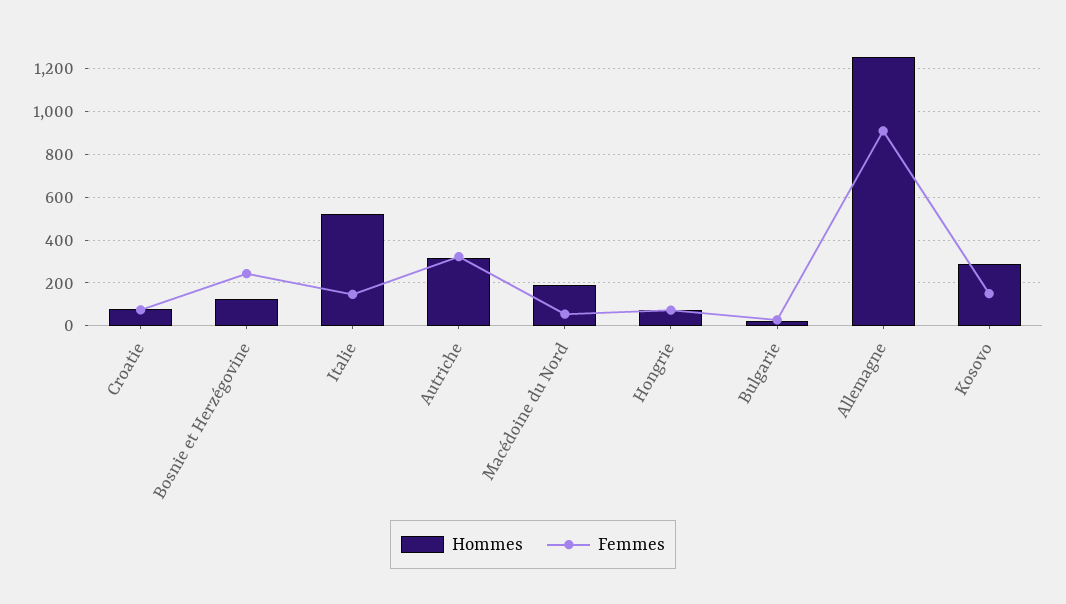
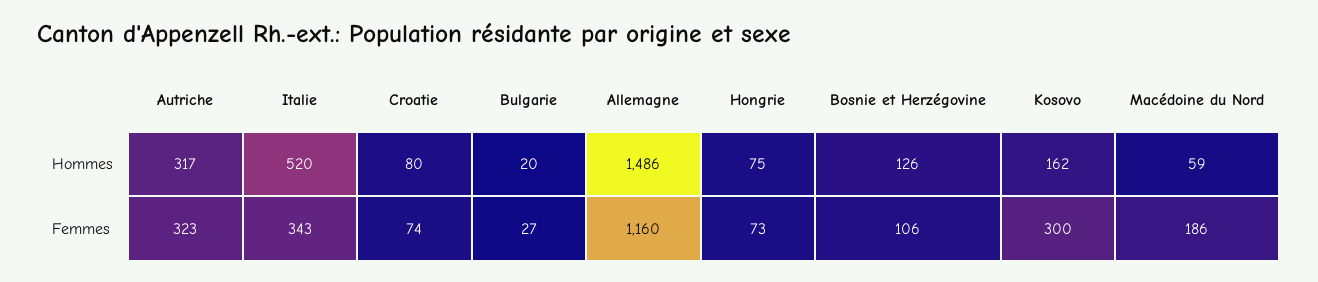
  {
    "Hommes": {
      "Croatie": 80,
      "Bosnie et Herzégovine": 126,
      "Italie": 520,
      "Autriche": 317,
-     "Macédoine du Nord": 200,
+     "Macédoine du Nord": 59,
      "Hongrie": 75,
      "Bulgarie": 20,
-     "Allemagne": 1250,
+     "Allemagne": 1486,
-     "Kosovo": 300
+     "Kosovo": 162
    },
    "Femmes": {
      "Croatie": 74,
-     "Bosnie et Herzégovine": 250,
+     "Bosnie et Herzégovine": 106,
-     "Italie": 150,
+     "Italie": 343,
      "Autriche": 323,
-     "Macédoine du Nord": 50,
+     "Macédoine du Nord": 186,
      "Hongrie": 73,
      "Bulgarie": 27,
-     "Allemagne": 900,
+     "Allemagne": 1160,
-     "Kosovo": 150
+     "Kosovo": 300
    }
  }

